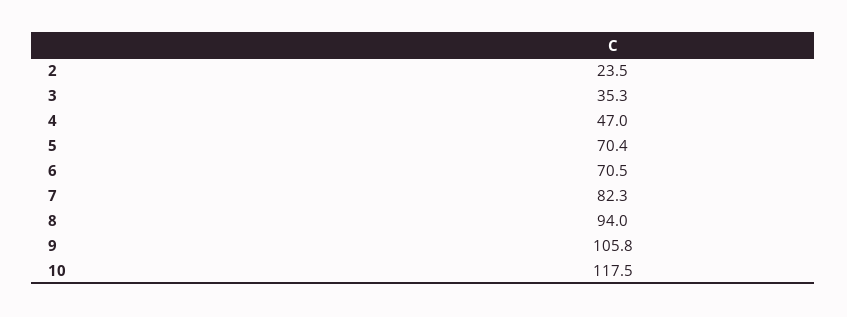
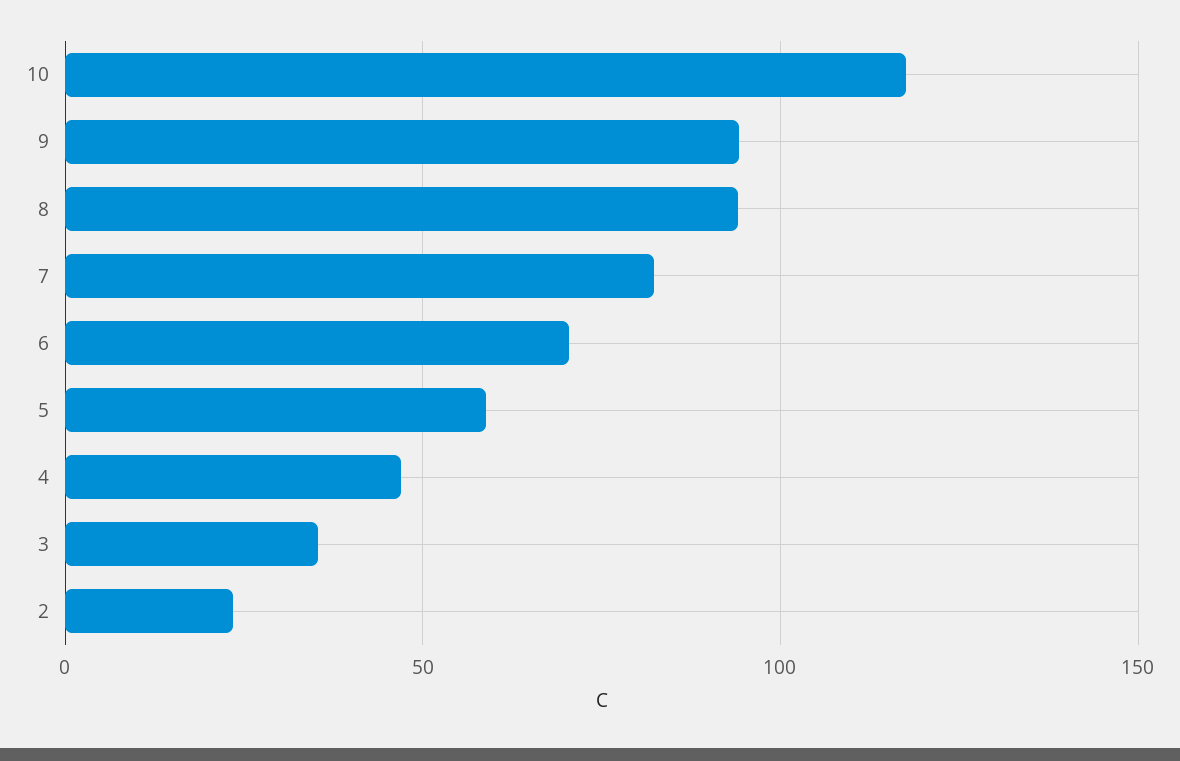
  {
    "2": 23.5,
    "3": 35.3,
    "4": 47,
-   "5": 70.4,
+   "5": 60,
    "6": 70.5,
    "7": 82.3,
    "8": 94,
-   "9": 105.8,
+   "9": 95,
    "10": 117.5
  }

